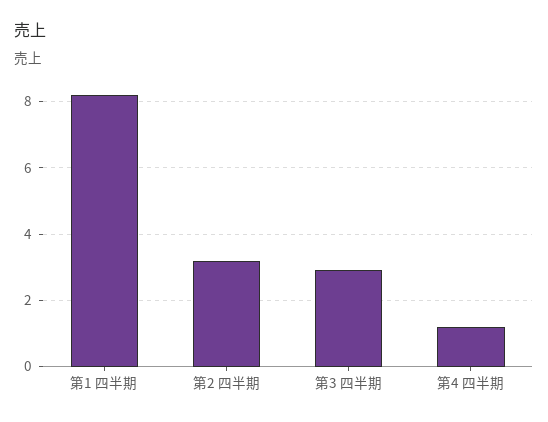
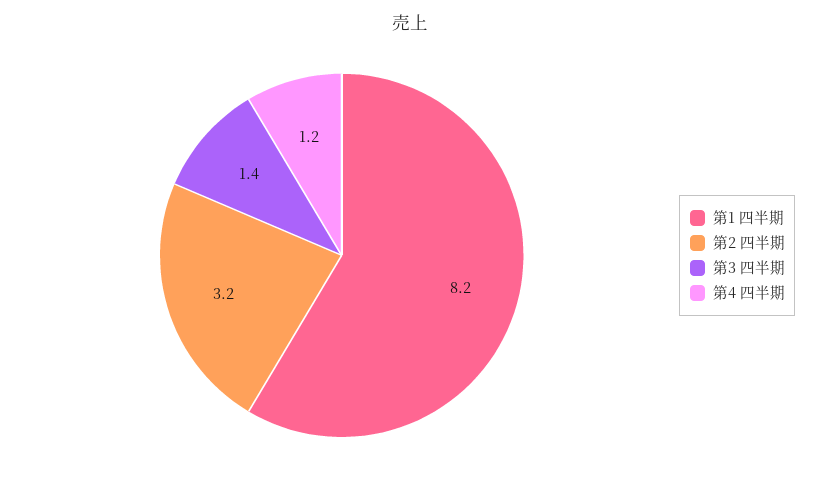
  {
    "第1 四半期": 8.2,
    "第2 四半期": 3.2,
-   "第3 四半期": 3,
+   "第3 四半期": 1.4,
    "第4 四半期": 1.2
  }

